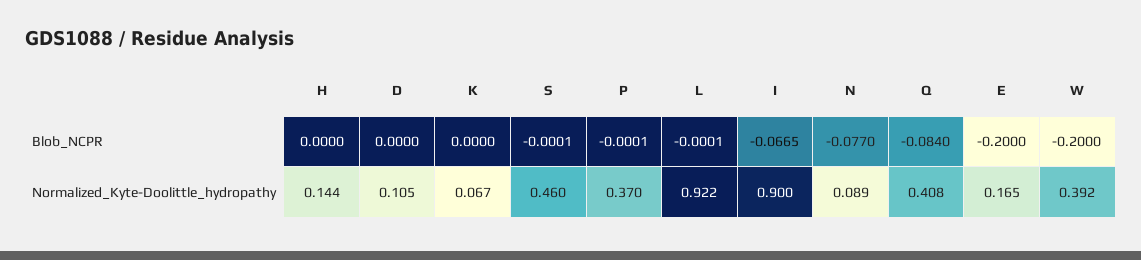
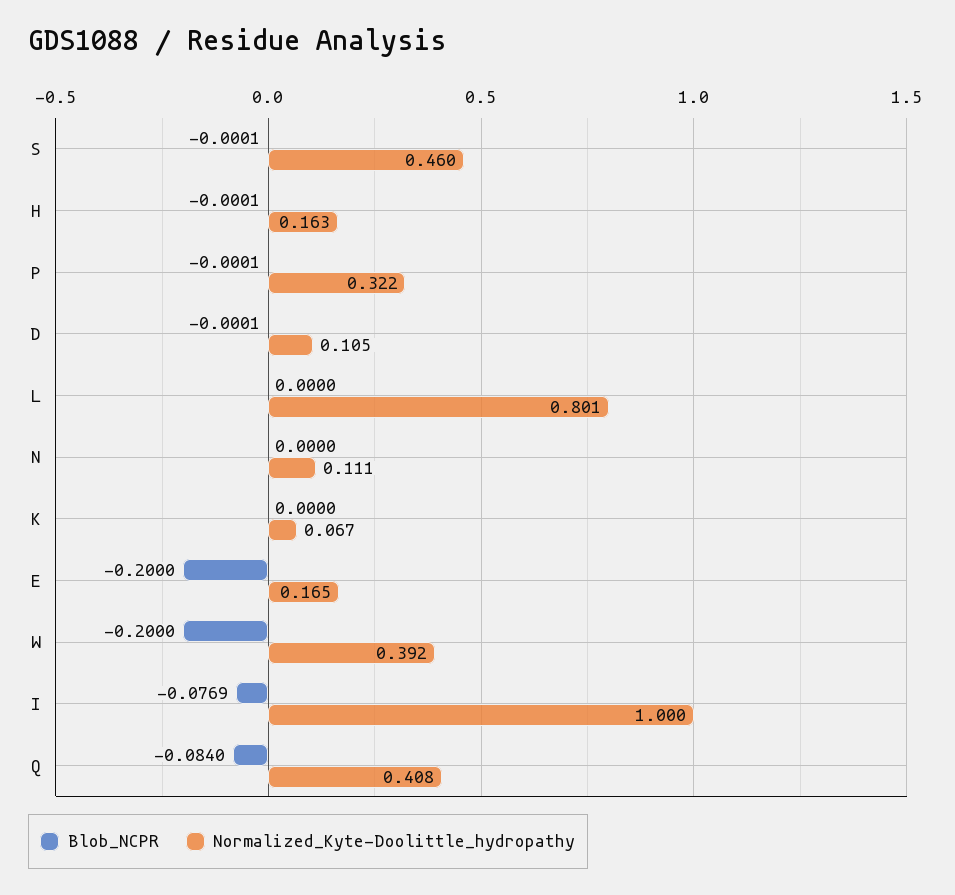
  {
    "Blob_NCPR": {
-     "H": 0,
+     "H": -0.0001,
-     "D": 0,
+     "D": -0.0001,
      "K": 0,
      "S": -0.0001,
      "P": -0.0001,
-     "L": -0.0001,
+     "L": 0,
-     "I": -0.0665,
+     "I": -0.0769,
-     "N": -0.077,
+     "N": 0,
      "Q": -0.084,
      "E": -0.2,
      "W": -0.2
    },
    "Normalized_Kyte-Doolittle_hydropathy": {
-     "H": 0.144,
+     "H": 0.163,
      "D": 0.105,
      "K": 0.067,
      "S": 0.46,
-     "P": 0.37,
+     "P": 0.322,
-     "L": 0.922,
+     "L": 0.801,
-     "I": 0.9,
+     "I": 1,
-     "N": 0.089,
+     "N": 0.111,
      "Q": 0.408,
      "E": 0.165,
      "W": 0.392
    }
  }

